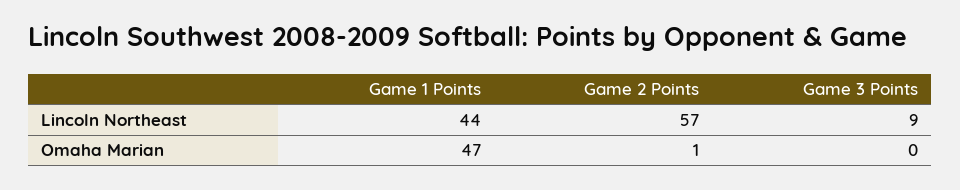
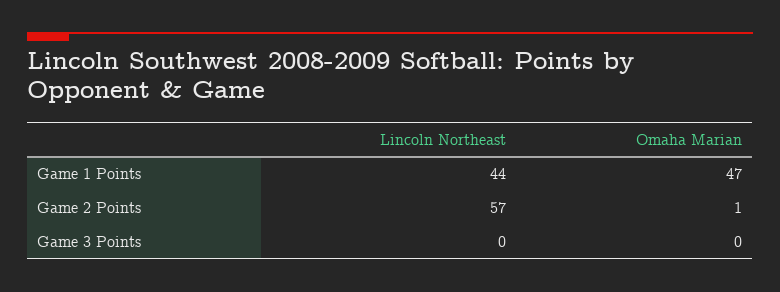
  {
    "Game 1 Points": {
      "Lincoln Northeast": 44,
      "Omaha Marian": 47
    },
    "Game 2 Points": {
      "Lincoln Northeast": 57,
      "Omaha Marian": 1
    },
    "Game 3 Points": {
-     "Lincoln Northeast": 9,
+     "Lincoln Northeast": 0,
      "Omaha Marian": 0
    }
  }

